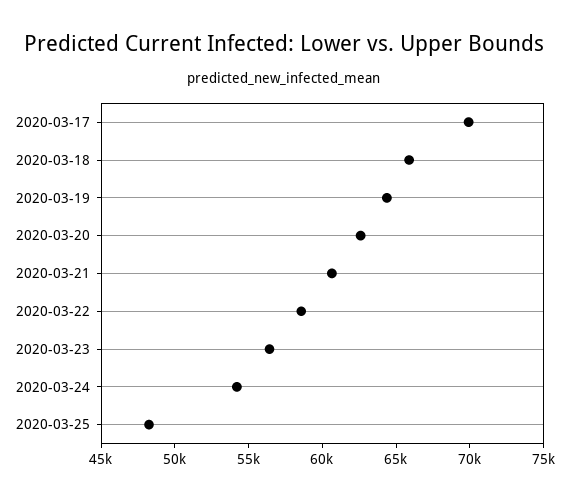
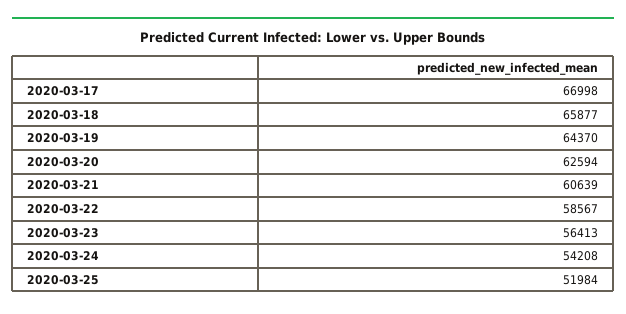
  {
-   "2020-03-17": 70000,
+   "2020-03-17": 66998,
    "2020-03-18": 65877,
    "2020-03-19": 64370,
    "2020-03-20": 62594,
    "2020-03-21": 60639,
    "2020-03-22": 58567,
    "2020-03-23": 56413,
    "2020-03-24": 54208,
-   "2020-03-25": 48000
+   "2020-03-25": 51984
  }

